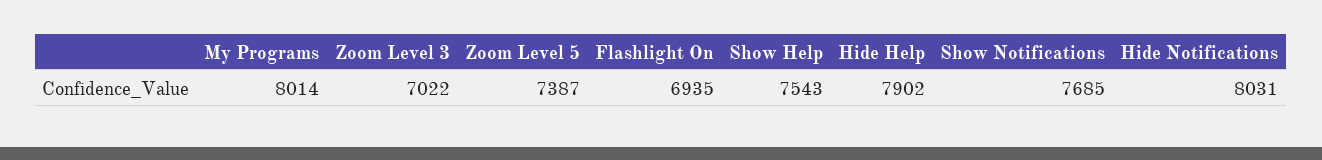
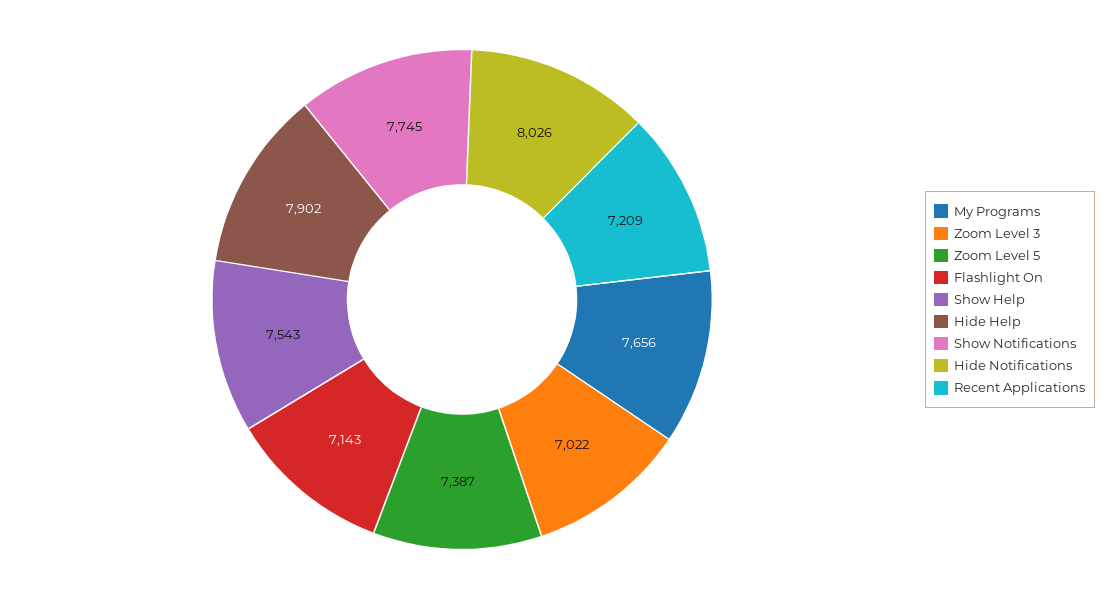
  {
-   "My Programs": 8014,
+   "My Programs": 7656,
    "Zoom Level 3": 7022,
    "Zoom Level 5": 7387,
-   "Flashlight On": 6935,
+   "Flashlight On": 7143,
    "Show Help": 7543,
    "Hide Help": 7902,
-   "Show Notifications": 7685,
+   "Show Notifications": 7745,
-   "Hide Notifications": 8031
+   "Hide Notifications": 8026,
+   "Recent Applications": 7209
  }

